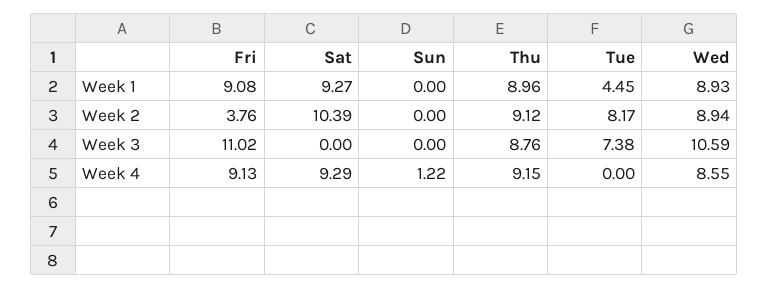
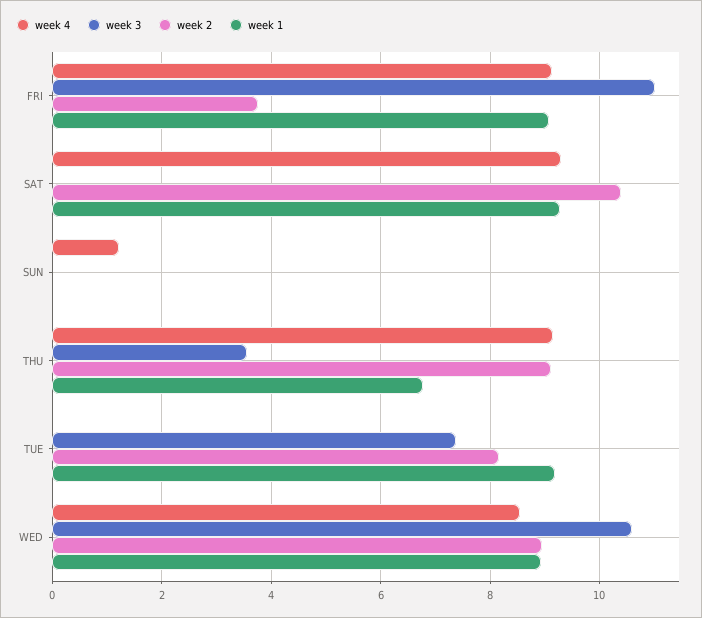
  {
    "Week 1": {
      "Fri": 9.08,
      "Sat": 9.27,
      "Sun": 0,
-     "Thu": 8.96,
+     "Thu": 6.8,
-     "Tue": 4.45,
+     "Tue": 9.2,
      "Wed": 8.93
    },
    "Week 2": {
      "Fri": 3.76,
      "Sat": 10.39,
      "Sun": 0,
      "Thu": 9.12,
      "Tue": 8.17,
      "Wed": 8.94
    },
    "Week 3": {
      "Fri": 11.02,
      "Sat": 0,
      "Sun": 0,
-     "Thu": 8.76,
+     "Thu": 3.6,
      "Tue": 7.38,
      "Wed": 10.59
    },
    "Week 4": {
      "Fri": 9.13,
      "Sat": 9.29,
      "Sun": 1.22,
      "Thu": 9.15,
      "Tue": 0,
      "Wed": 8.55
    }
  }

